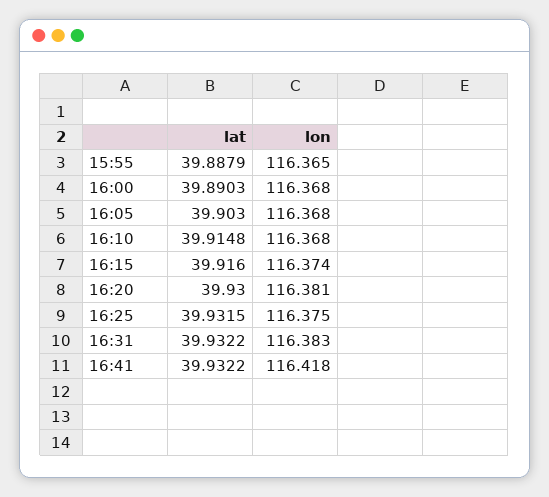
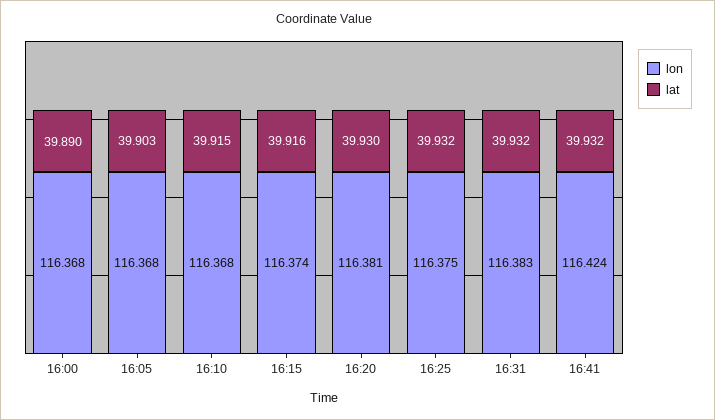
  {
    "lat": {
-     "15:55": 39.8879,
      "16:00": 39.8903,
      "16:05": 39.903,
      "16:10": 39.9148,
      "16:15": 39.916,
      "16:20": 39.93,
      "16:25": 39.9315,
      "16:31": 39.9322,
      "16:41": 39.9322
    },
    "lon": {
-     "15:55": 116.365,
      "16:00": 116.368,
      "16:05": 116.368,
      "16:10": 116.368,
      "16:15": 116.374,
      "16:20": 116.381,
      "16:25": 116.375,
      "16:31": 116.383,
-     "16:41": 116.418
+     "16:41": 116.424
    }
  }

